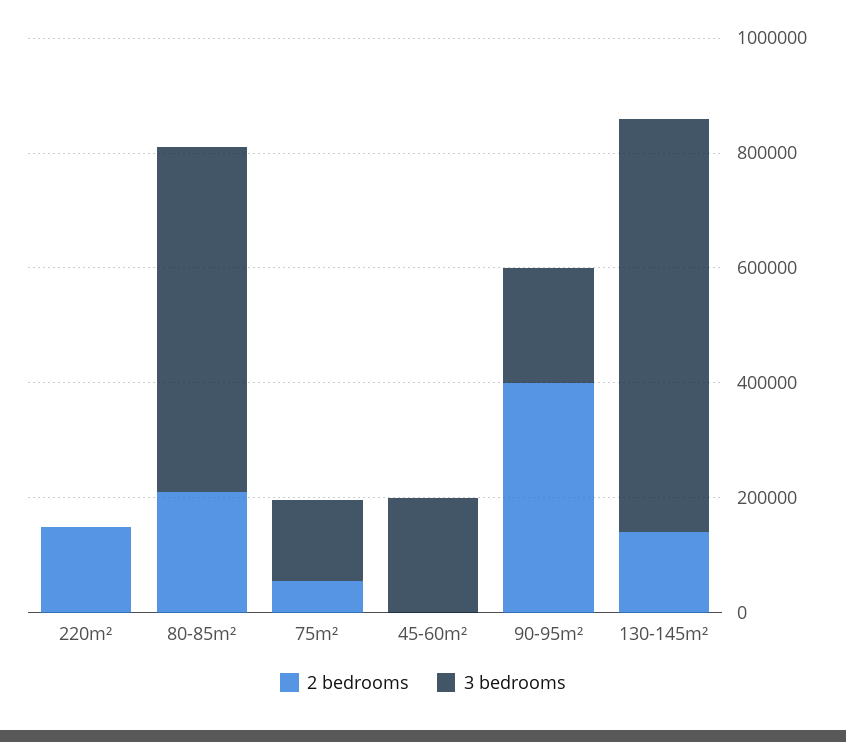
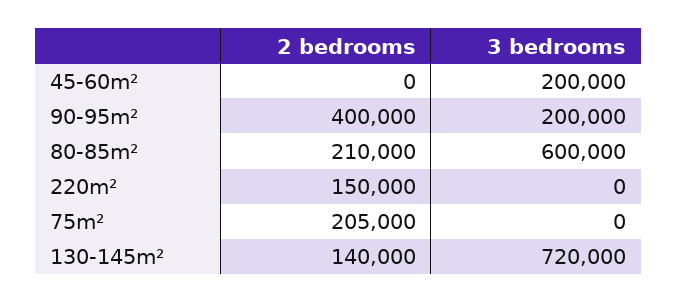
  {
    "2 bedrooms": {
      "220m²": 150000,
      "80-85m²": 210000,
-     "75m²": 50000,
+     "75m²": 205000,
      "45-60m²": 0,
      "90-95m²": 400000,
      "130-145m²": 140000
    },
    "3 bedrooms": {
      "220m²": 0,
      "80-85m²": 600000,
-     "75m²": 150000,
+     "75m²": 0,
      "45-60m²": 200000,
      "90-95m²": 200000,
      "130-145m²": 720000
    }
  }

